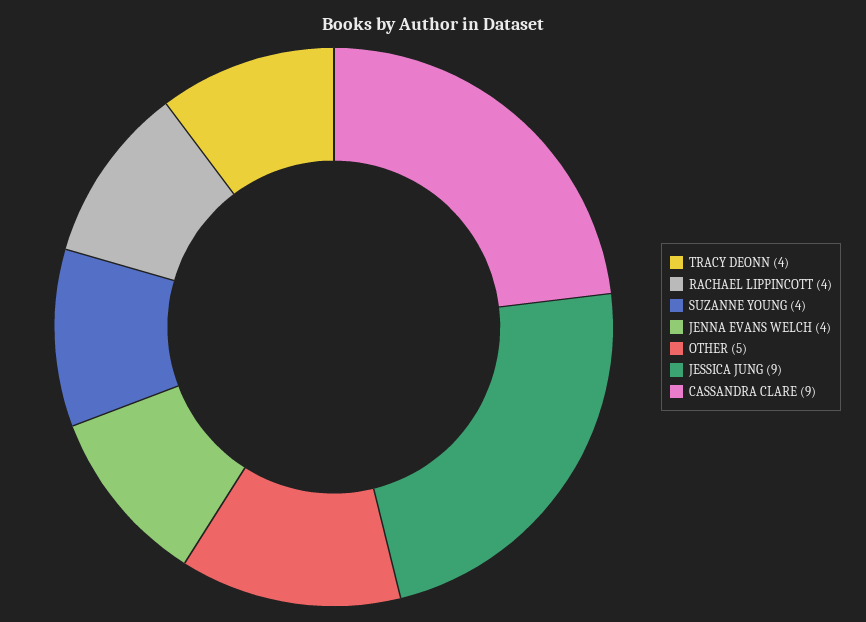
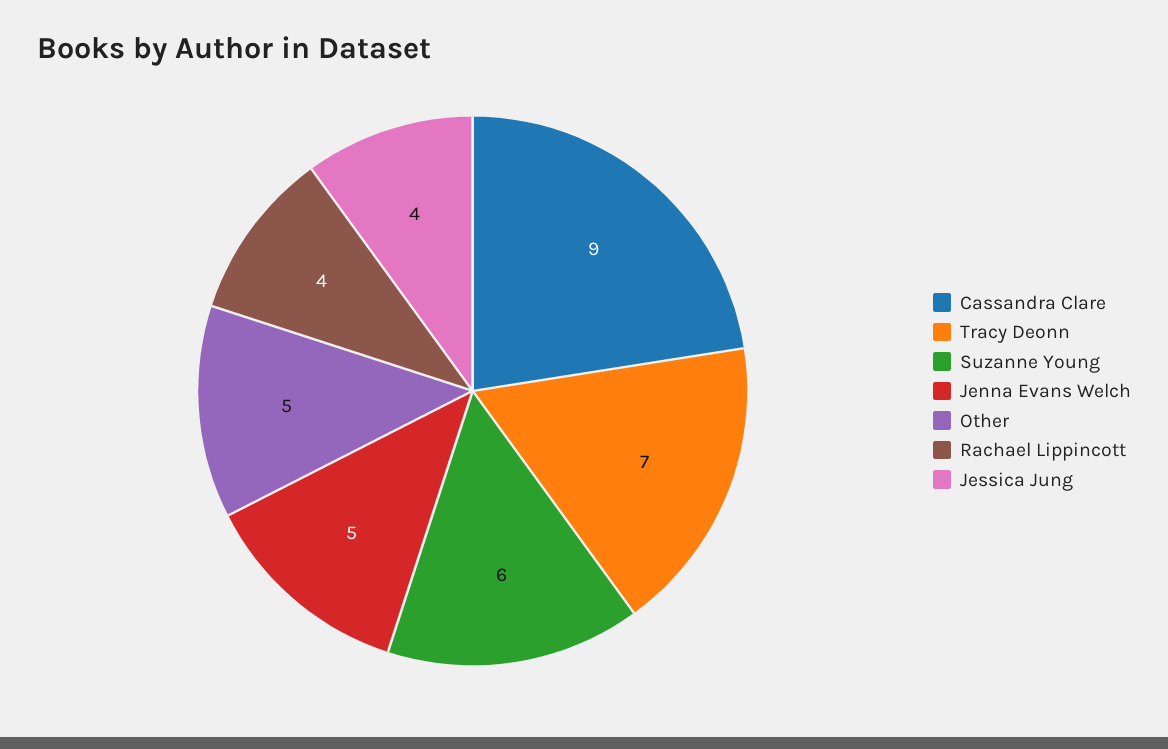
  {
-   "TRACY DEONN": 4,
+   "TRACY DEONN": 7,
    "RACHAEL LIPPINCOTT": 4,
-   "SUZANNE YOUNG": 4,
+   "SUZANNE YOUNG": 6,
-   "JENNA EVANS WELCH": 4,
+   "JENNA EVANS WELCH": 5,
    "OTHER": 5,
-   "JESSICA JUNG": 9,
+   "JESSICA JUNG": 4,
    "CASSANDRA CLARE": 9
  }

